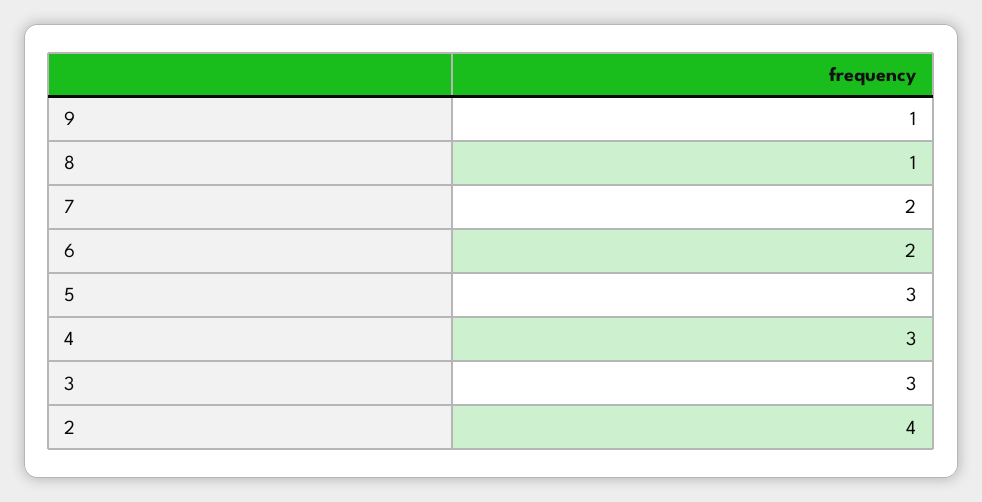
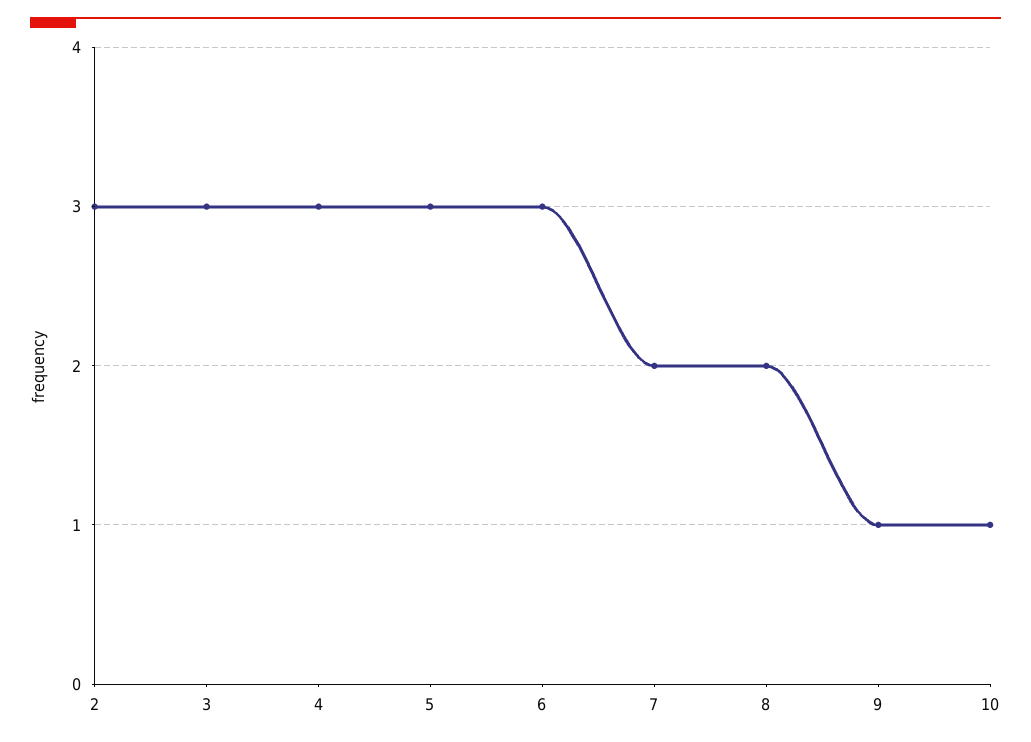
  {
    "9": 1,
-   "8": 1,
+   "8": 2,
    "7": 2,
-   "6": 2,
+   "6": 3,
    "5": 3,
    "4": 3,
    "3": 3,
-   "2": 4
+   "2": 3,
+   "10": 1
  }

